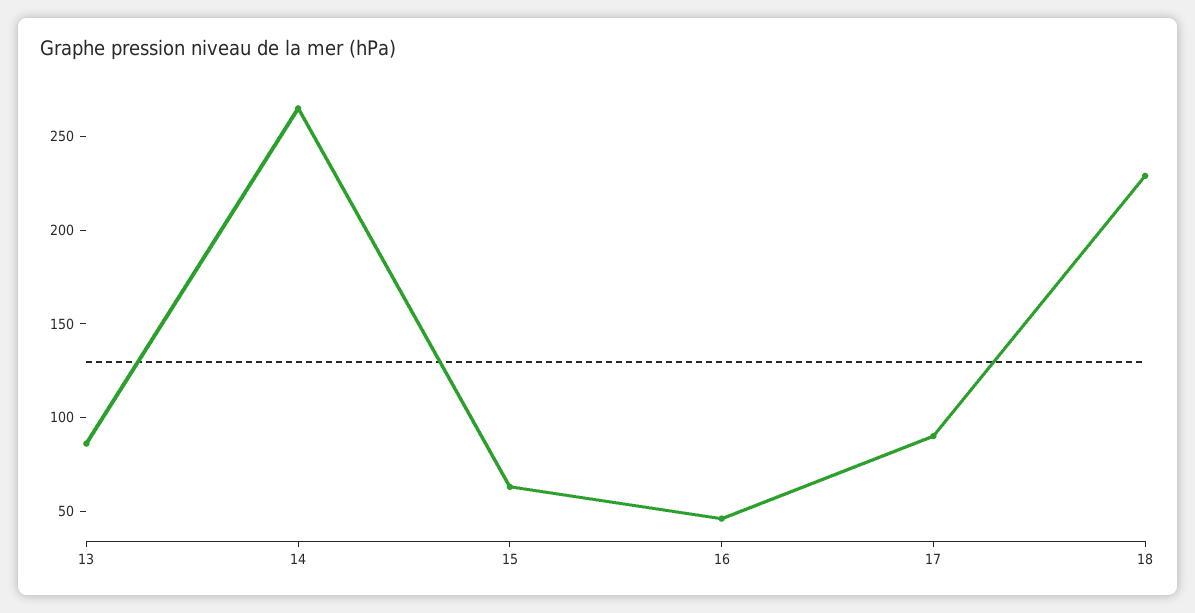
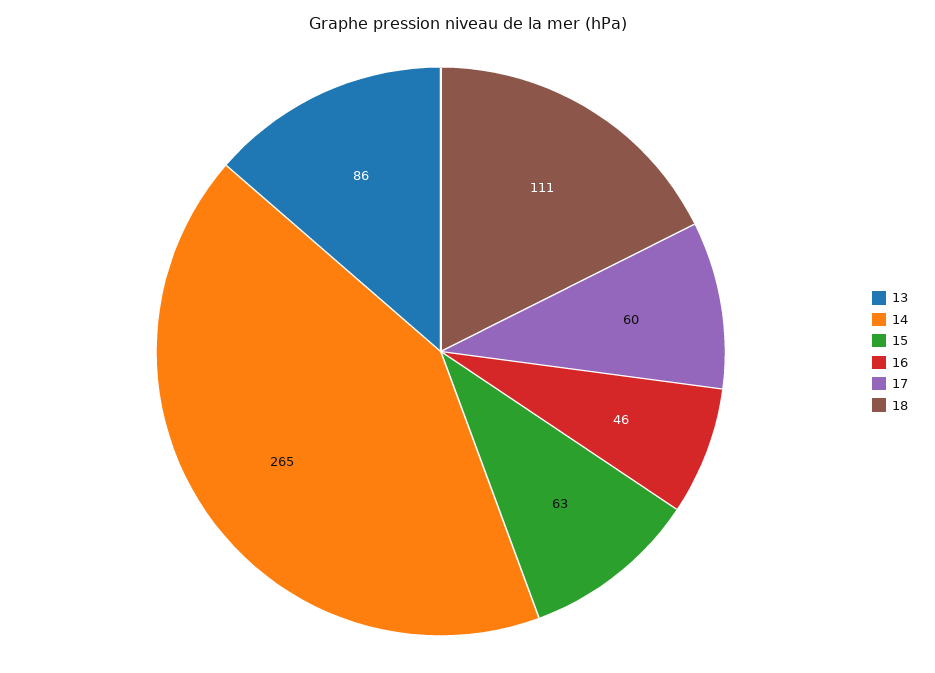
  {
    "13": 86,
    "14": 265,
    "15": 63,
    "16": 46,
-   "17": 90,
+   "17": 60,
-   "18": 230
+   "18": 111
  }

